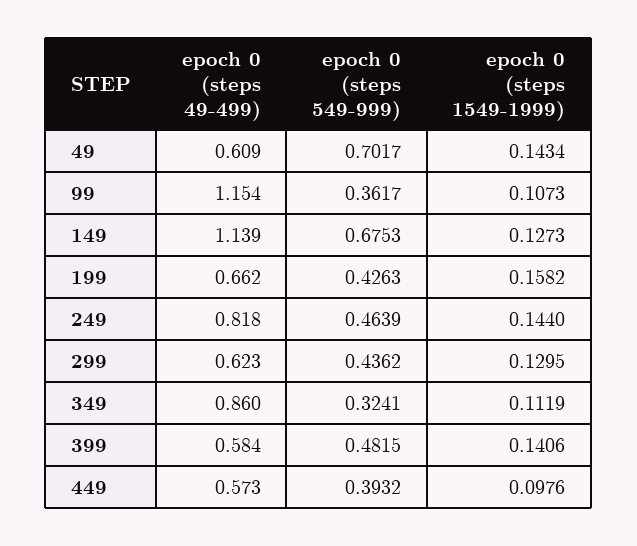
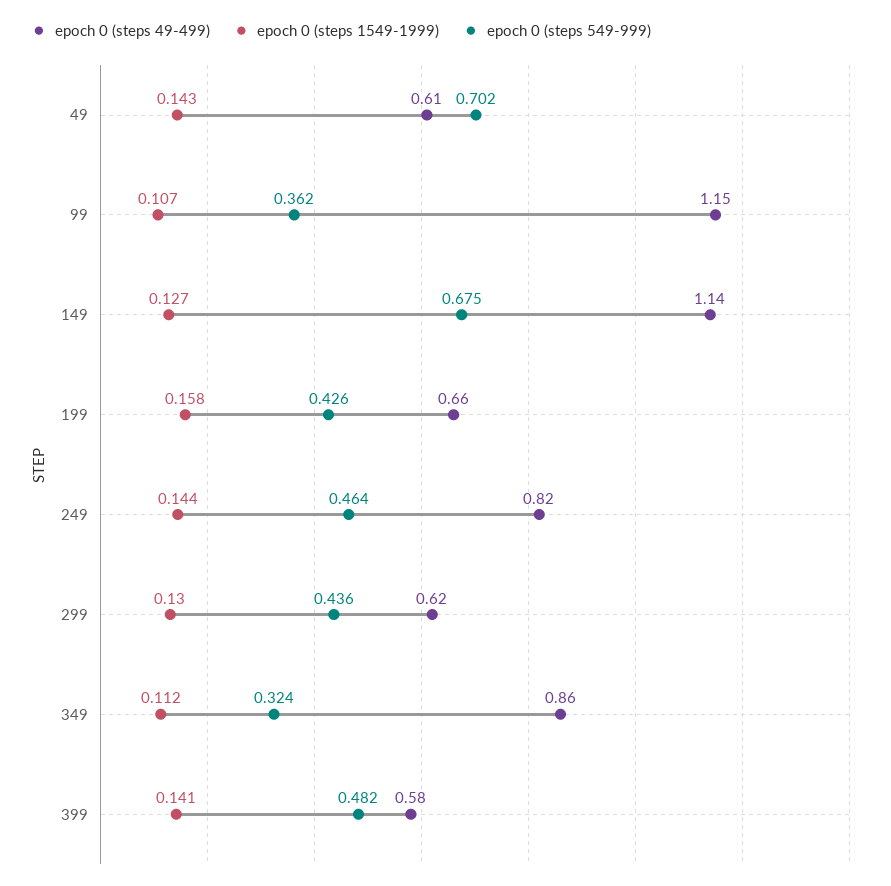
  {
    "epoch 0 (steps 49-499)": {
      "49": 0.609,
      "99": 1.154,
      "149": 1.139,
      "199": 0.662,
      "249": 0.818,
      "299": 0.623,
      "349": 0.86,
-     "399": 0.584,
+     "399": 0.584
-     "449": 0.573
    },
    "epoch 0 (steps 549-999)": {
      "49": 0.7017,
      "99": 0.3617,
      "149": 0.6753,
      "199": 0.4263,
      "249": 0.4639,
      "299": 0.4362,
      "349": 0.3241,
-     "399": 0.4815,
+     "399": 0.4815
-     "449": 0.3932
    },
    "epoch 0 (steps 1549-1999)": {
      "49": 0.1434,
      "99": 0.1073,
      "149": 0.1273,
      "199": 0.1582,
      "249": 0.144,
      "299": 0.1295,
      "349": 0.1119,
-     "399": 0.1406,
+     "399": 0.1406
-     "449": 0.0976
    }
  }

